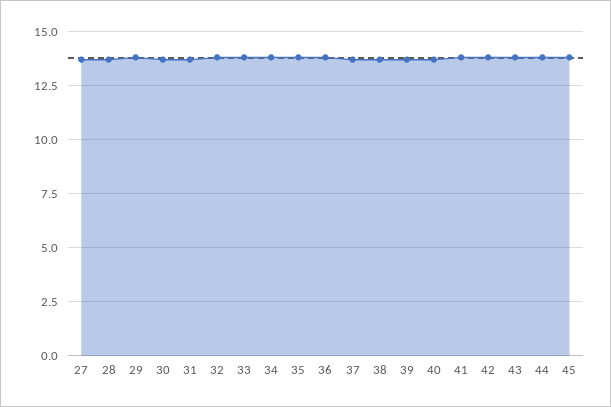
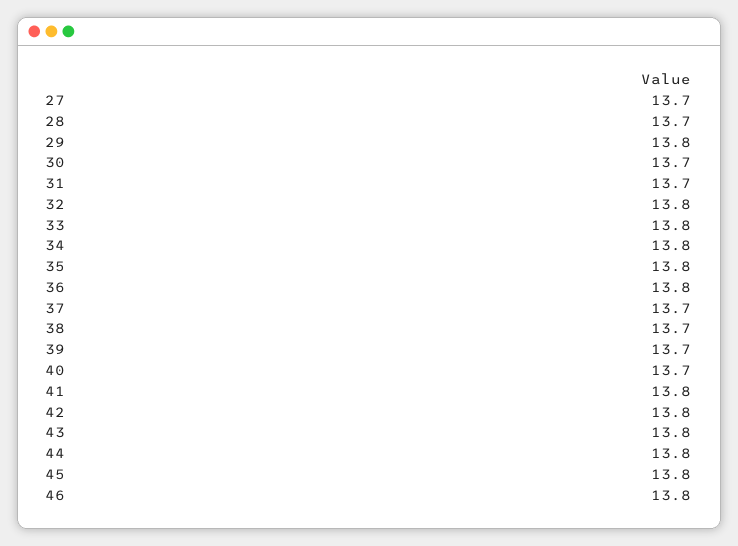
  {
    "27": 13.7,
    "28": 13.7,
    "29": 13.8,
    "30": 13.7,
    "31": 13.7,
    "32": 13.8,
    "33": 13.8,
    "34": 13.8,
    "35": 13.8,
    "36": 13.8,
    "37": 13.7,
    "38": 13.7,
    "39": 13.7,
    "40": 13.7,
    "41": 13.8,
    "42": 13.8,
    "43": 13.8,
    "44": 13.8,
-   "45": 13.8
+   "45": 13.8,
+   "46": 13.8
  }

